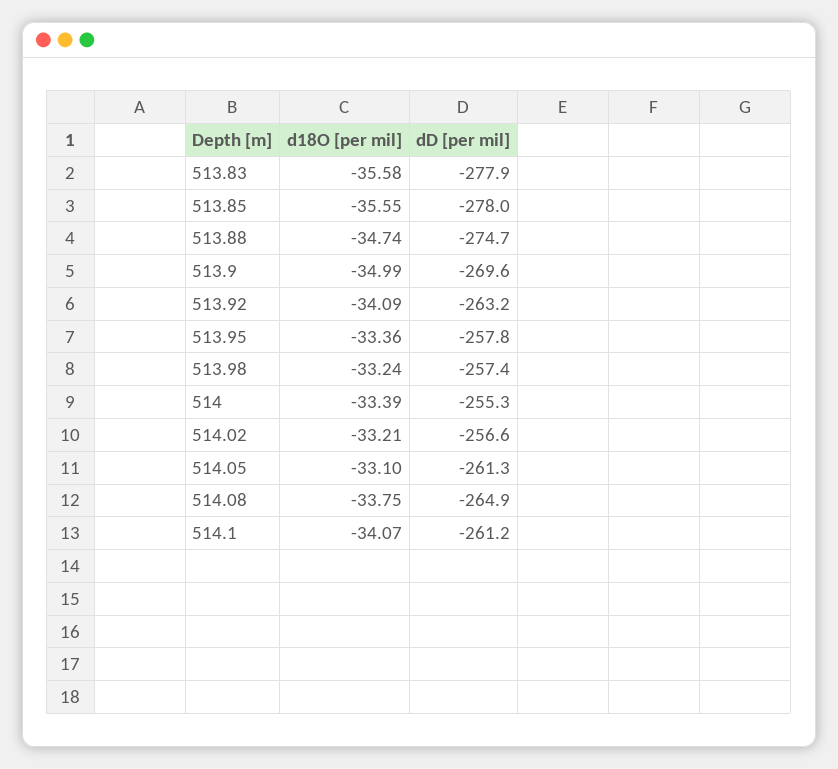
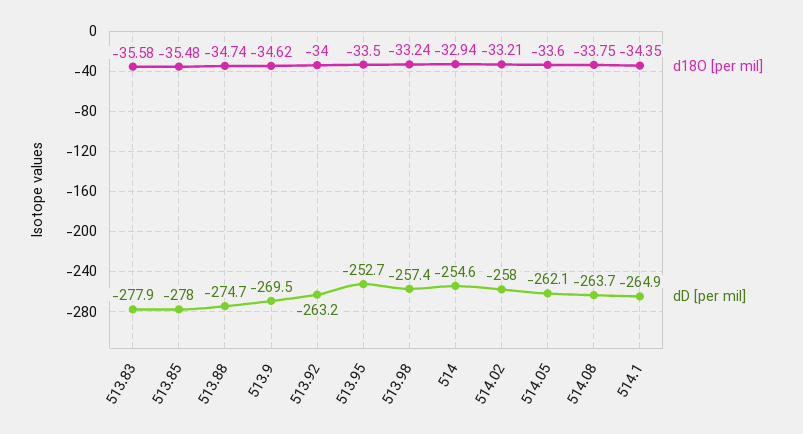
  {
    "d18O [per mil]": {
      "513.83": -35.58,
-     "513.85": -35.55,
+     "513.85": -35.48,
      "513.88": -34.74,
-     "513.9": -34.99,
+     "513.9": -34.62,
-     "513.92": -34.09,
+     "513.92": -34,
-     "513.95": -33.36,
+     "513.95": -33.5,
      "513.98": -33.24,
-     "514": -33.39,
+     "514": -32.94,
      "514.02": -33.21,
-     "514.05": -33.1,
+     "514.05": -33.6,
      "514.08": -33.75,
-     "514.1": -34.07
+     "514.1": -34.35
    },
    "dD [per mil]": {
      "513.83": -277.9,
      "513.85": -278,
      "513.88": -274.7,
-     "513.9": -269.6,
+     "513.9": -269.5,
      "513.92": -263.2,
-     "513.95": -257.8,
+     "513.95": -252.7,
      "513.98": -257.4,
-     "514": -255.3,
+     "514": -254.6,
-     "514.02": -256.6,
+     "514.02": -258,
-     "514.05": -261.3,
+     "514.05": -262.1,
-     "514.08": -264.9,
+     "514.08": -263.7,
-     "514.1": -261.2
+     "514.1": -264.9
    }
  }

